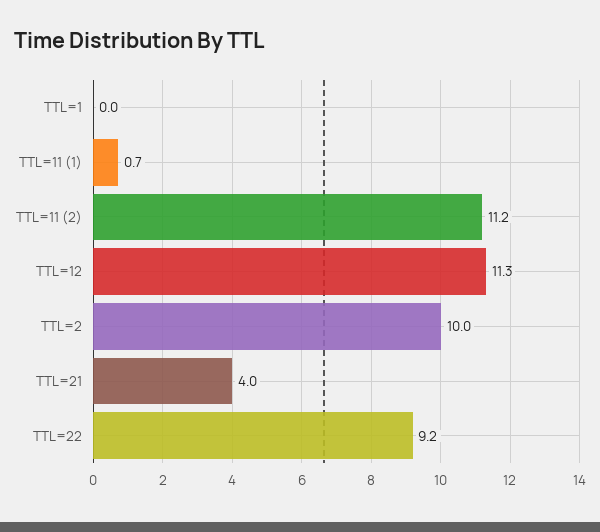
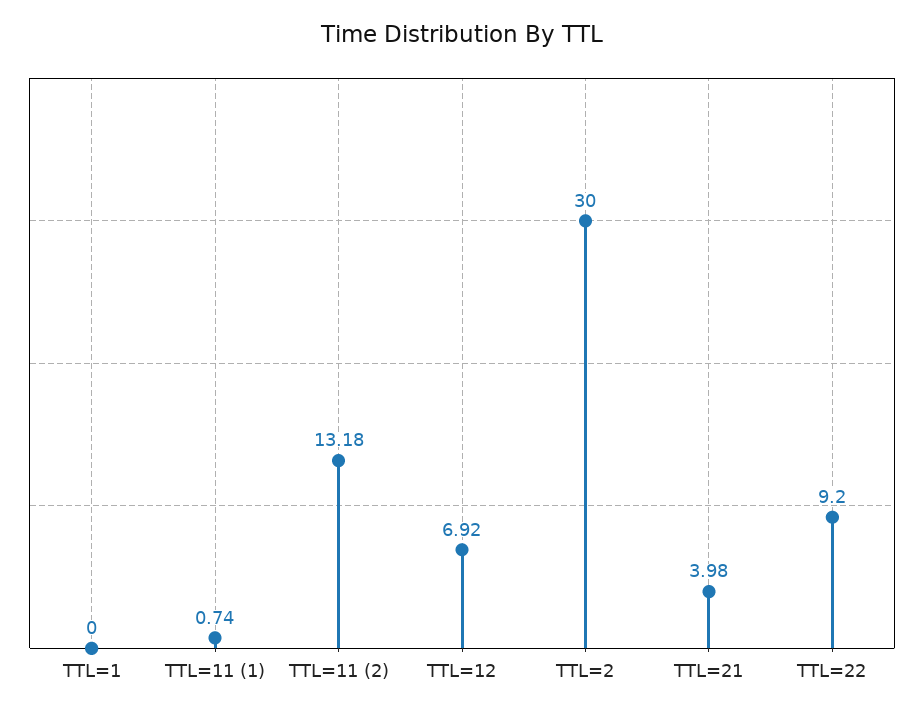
  {
    "TTL=1": 0,
    "TTL=11 (1)": 0.74,
-   "TTL=11 (2)": 11.2,
+   "TTL=11 (2)": 13.18,
-   "TTL=12": 11.3,
+   "TTL=12": 6.92,
-   "TTL=2": 10,
+   "TTL=2": 30,
    "TTL=21": 3.98,
    "TTL=22": 9.2
  }

